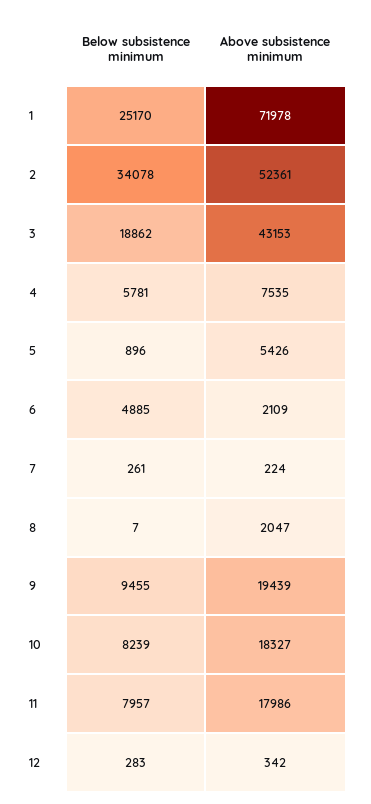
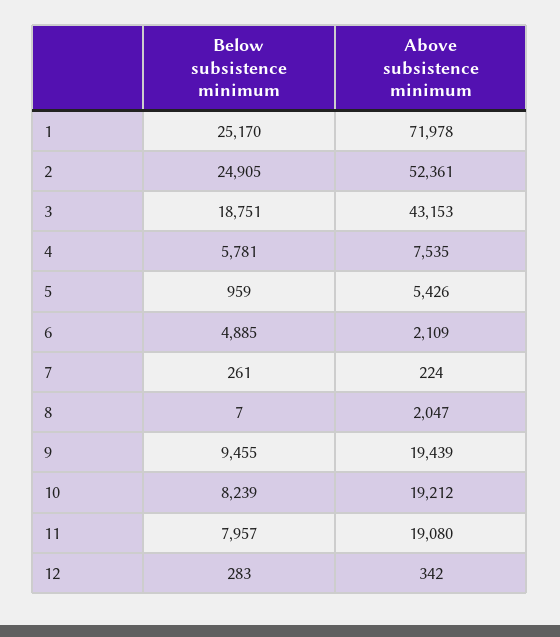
  {
    "Below subsistence minimum": {
      "1": 25170,
-     "2": 34078,
+     "2": 24905,
-     "3": 18862,
+     "3": 18751,
      "4": 5781,
-     "5": 896,
+     "5": 959,
      "6": 4885,
      "7": 261,
      "8": 7,
      "9": 9455,
      "10": 8239,
      "11": 7957,
      "12": 283
    },
    "Above subsistence minimum": {
      "1": 71978,
      "2": 52361,
      "3": 43153,
      "4": 7535,
      "5": 5426,
      "6": 2109,
      "7": 224,
      "8": 2047,
      "9": 19439,
-     "10": 18327,
+     "10": 19212,
-     "11": 17986,
+     "11": 19080,
      "12": 342
    }
  }

